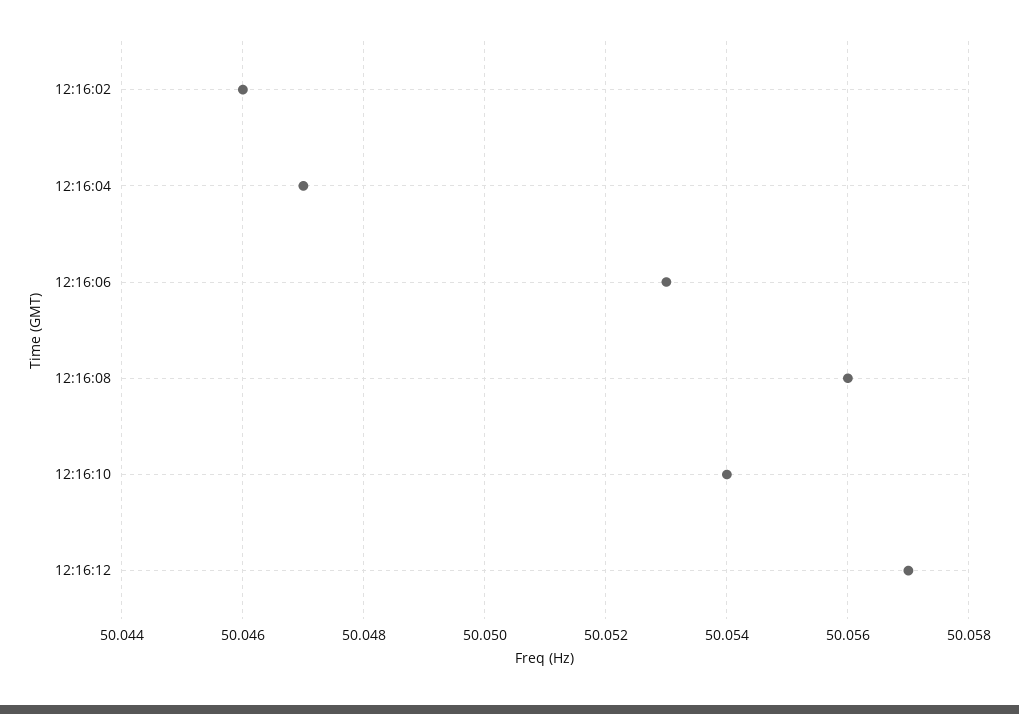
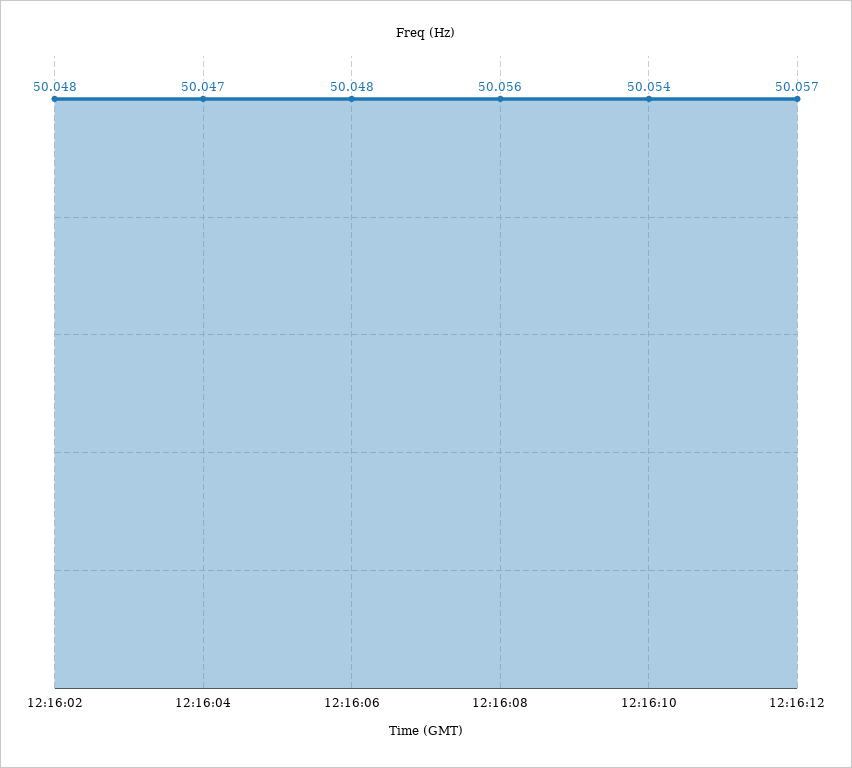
  {
-   "12:16:02": 50.046,
+   "12:16:02": 50.048,
    "12:16:04": 50.047,
-   "12:16:06": 50.053,
+   "12:16:06": 50.048,
    "12:16:08": 50.056,
    "12:16:10": 50.054,
    "12:16:12": 50.057
  }

